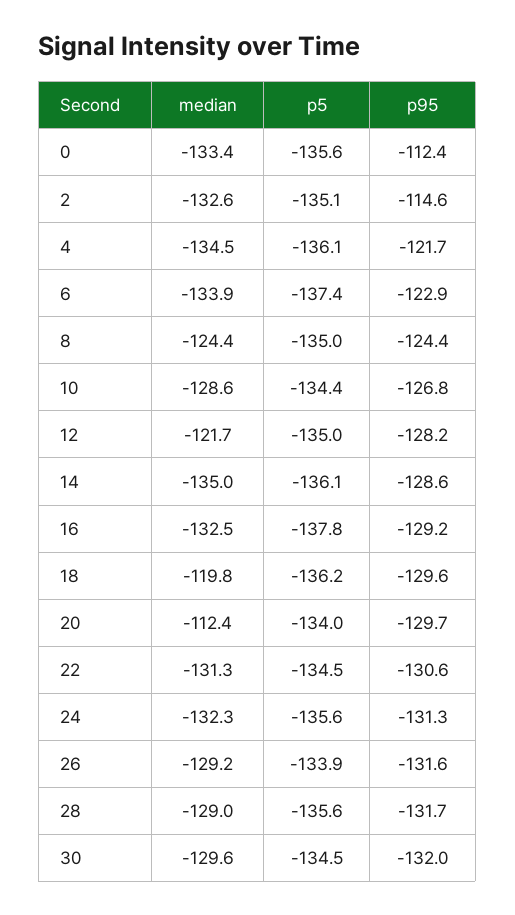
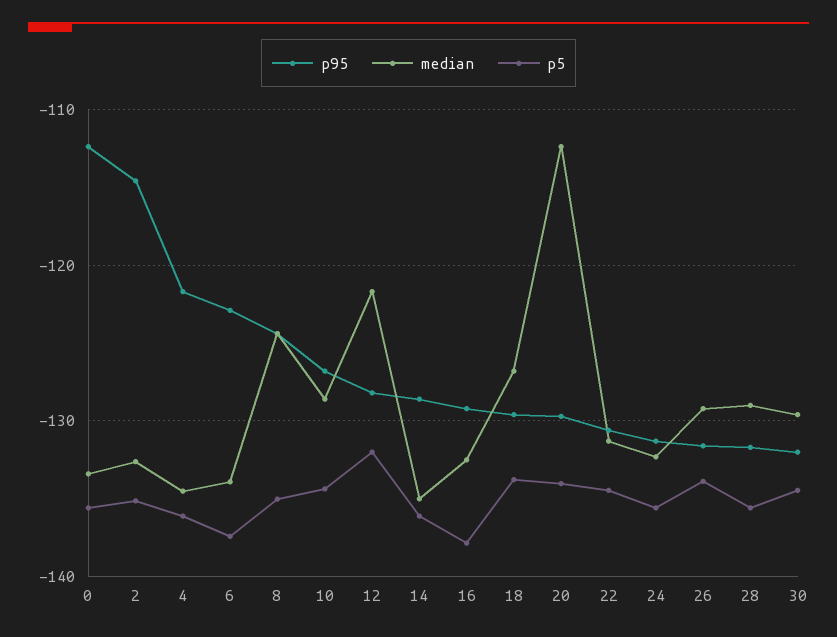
  {
    "median": {
      "0": -133.4,
      "2": -132.6,
      "4": -134.5,
      "6": -133.9,
      "8": -124.4,
      "10": -128.6,
      "12": -121.7,
      "14": -135,
      "16": -132.5,
-     "18": -119.8,
+     "18": -127,
      "20": -112.4,
      "22": -131.3,
      "24": -132.3,
      "26": -129.2,
      "28": -129,
      "30": -129.6
    },
    "p5": {
      "0": -135.6,
      "2": -135.1,
      "4": -136.1,
      "6": -137.4,
      "8": -135,
      "10": -134.4,
-     "12": -135,
+     "12": -132,
      "14": -136.1,
      "16": -137.8,
-     "18": -136.2,
+     "18": -134,
      "20": -134,
      "22": -134.5,
      "24": -135.6,
      "26": -133.9,
      "28": -135.6,
      "30": -134.5
    },
    "p95": {
      "0": -112.4,
      "2": -114.6,
      "4": -121.7,
      "6": -122.9,
      "8": -124.4,
      "10": -126.8,
      "12": -128.2,
      "14": -128.6,
      "16": -129.2,
      "18": -129.6,
      "20": -129.7,
      "22": -130.6,
      "24": -131.3,
      "26": -131.6,
      "28": -131.7,
      "30": -132
    }
  }

